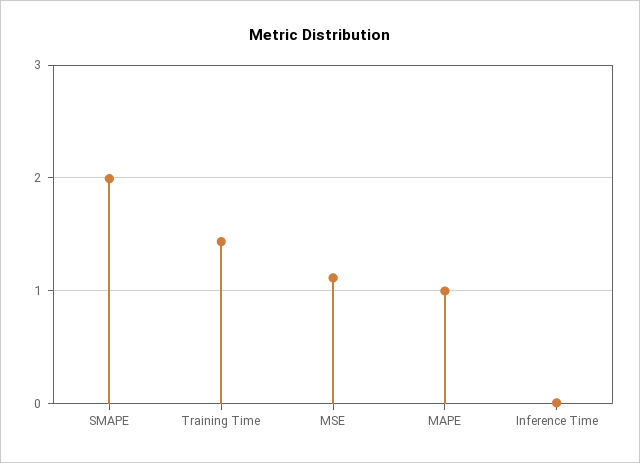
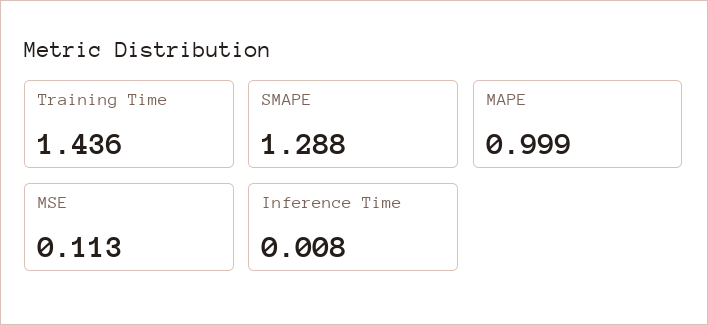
  {
-   "SMAPE": 2,
+   "SMAPE": 1.288,
    "Training Time": 1.436,
-   "MSE": 1.1,
+   "MSE": 0.113,
    "MAPE": 0.999,
    "Inference Time": 0.008
  }

